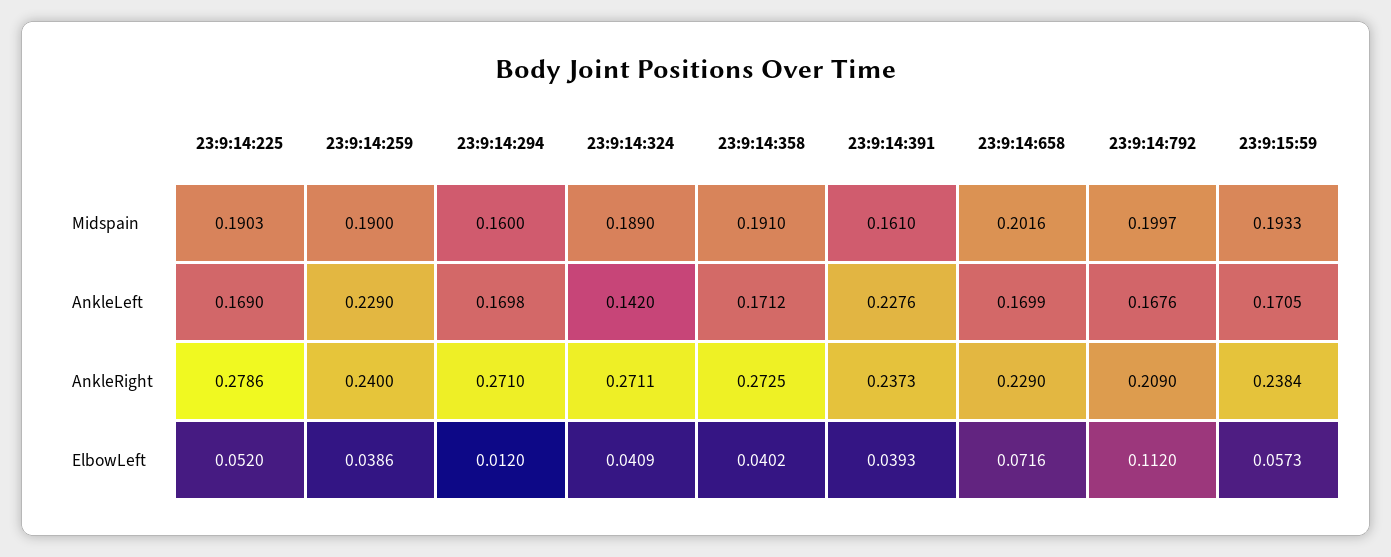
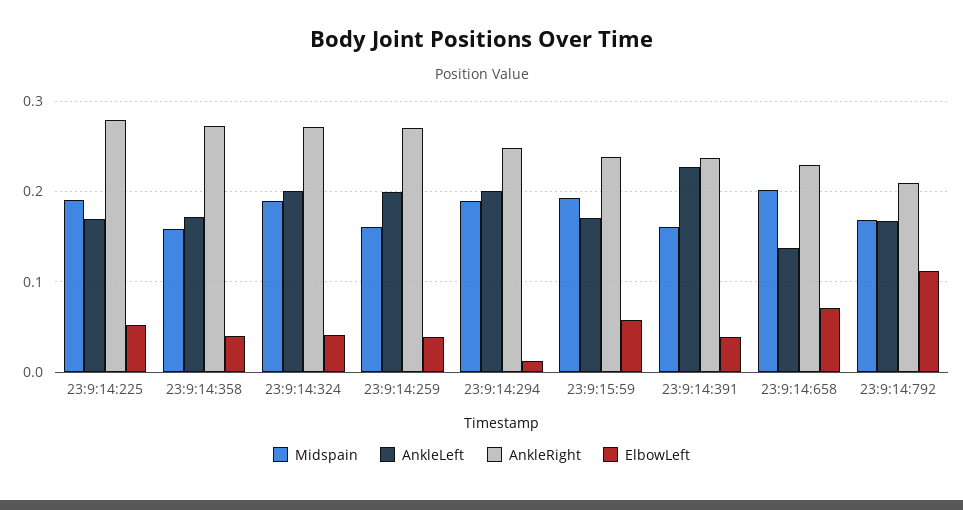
  {
    "Midspain": {
      "23:9:14:225": 0.1903,
-     "23:9:14:259": 0.19,
+     "23:9:14:259": 0.16,
-     "23:9:14:294": 0.16,
+     "23:9:14:294": 0.19,
      "23:9:14:324": 0.189,
-     "23:9:14:358": 0.191,
+     "23:9:14:358": 0.16,
      "23:9:14:391": 0.161,
      "23:9:14:658": 0.2016,
-     "23:9:14:792": 0.1997,
+     "23:9:14:792": 0.17,
      "23:9:15:59": 0.1933
    },
    "AnkleLeft": {
      "23:9:14:225": 0.169,
-     "23:9:14:259": 0.229,
+     "23:9:14:259": 0.2,
-     "23:9:14:294": 0.1698,
+     "23:9:14:294": 0.2,
-     "23:9:14:324": 0.142,
+     "23:9:14:324": 0.2,
      "23:9:14:358": 0.1712,
      "23:9:14:391": 0.2276,
-     "23:9:14:658": 0.1699,
+     "23:9:14:658": 0.14,
      "23:9:14:792": 0.1676,
      "23:9:15:59": 0.1705
    },
    "AnkleRight": {
      "23:9:14:225": 0.2786,
-     "23:9:14:259": 0.24,
+     "23:9:14:259": 0.27,
-     "23:9:14:294": 0.271,
+     "23:9:14:294": 0.25,
      "23:9:14:324": 0.2711,
      "23:9:14:358": 0.2725,
      "23:9:14:391": 0.2373,
      "23:9:14:658": 0.229,
      "23:9:14:792": 0.209,
      "23:9:15:59": 0.2384
    },
    "ElbowLeft": {
      "23:9:14:225": 0.052,
      "23:9:14:259": 0.0386,
      "23:9:14:294": 0.012,
      "23:9:14:324": 0.0409,
      "23:9:14:358": 0.0402,
      "23:9:14:391": 0.0393,
      "23:9:14:658": 0.0716,
      "23:9:14:792": 0.112,
      "23:9:15:59": 0.0573
    }
  }

